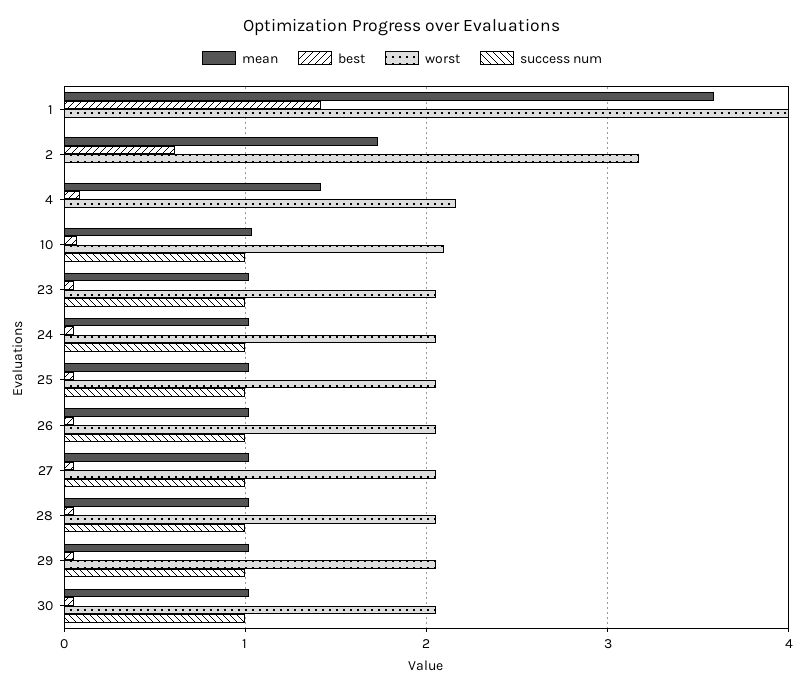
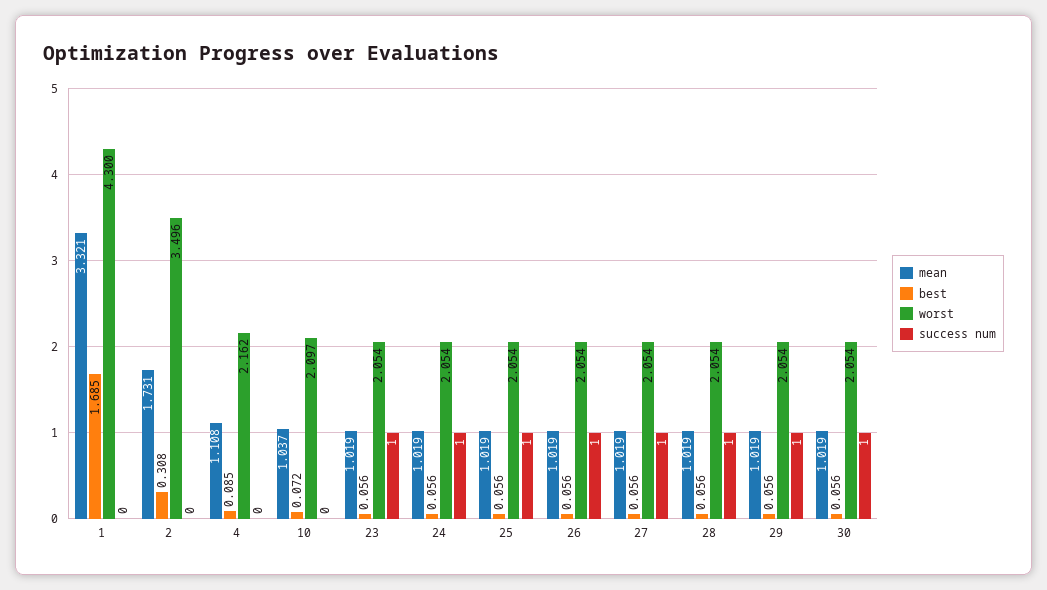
  {
    "mean": {
-     "1": 3.6,
+     "1": 3.321,
      "2": 1.731,
-     "4": 1.4,
+     "4": 1.108,
      "10": 1.037,
      "23": 1.019,
      "24": 1.019,
      "25": 1.019,
      "26": 1.019,
      "27": 1.019,
      "28": 1.019,
      "29": 1.019,
      "30": 1.019
    },
    "best": {
-     "1": 1.4,
+     "1": 1.685,
-     "2": 0.6,
+     "2": 0.308,
      "4": 0.085,
      "10": 0.072,
      "23": 0.056,
      "24": 0.056,
      "25": 0.056,
      "26": 0.056,
      "27": 0.056,
      "28": 0.056,
      "29": 0.056,
      "30": 0.056
    },
    "worst": {
-     "1": 4,
+     "1": 4.3,
-     "2": 3.2,
+     "2": 3.496,
      "4": 2.162,
      "10": 2.097,
      "23": 2.054,
      "24": 2.054,
      "25": 2.054,
      "26": 2.054,
      "27": 2.054,
      "28": 2.054,
      "29": 2.054,
      "30": 2.054
    },
    "success num": {
      "1": 0,
      "2": 0,
      "4": 0,
-     "10": 1,
+     "10": 0,
      "23": 1,
      "24": 1,
      "25": 1,
      "26": 1,
      "27": 1,
      "28": 1,
      "29": 1,
      "30": 1
    }
  }

